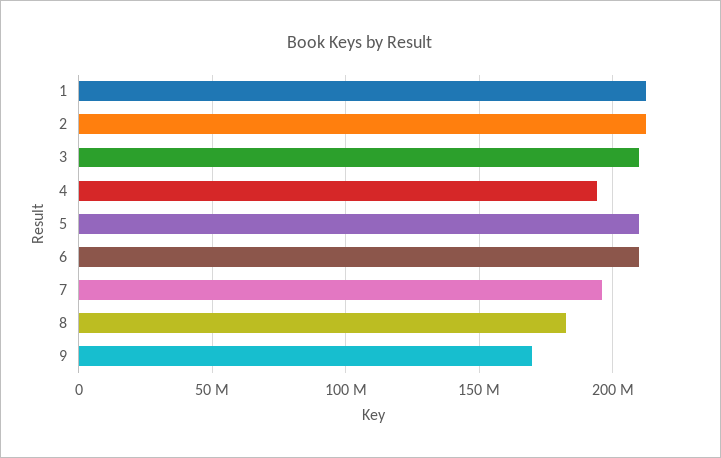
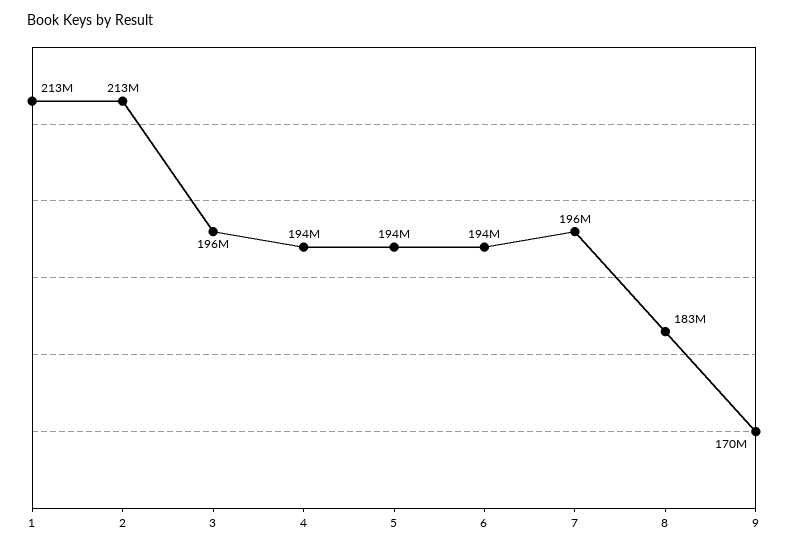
  {
    "1": 213000000,
    "2": 213000000,
-   "3": 210000000,
+   "3": 196000000,
    "4": 194000000,
-   "5": 210000000,
+   "5": 194000000,
-   "6": 210000000,
+   "6": 194000000,
    "7": 196000000,
    "8": 183000000,
    "9": 170000000
  }

